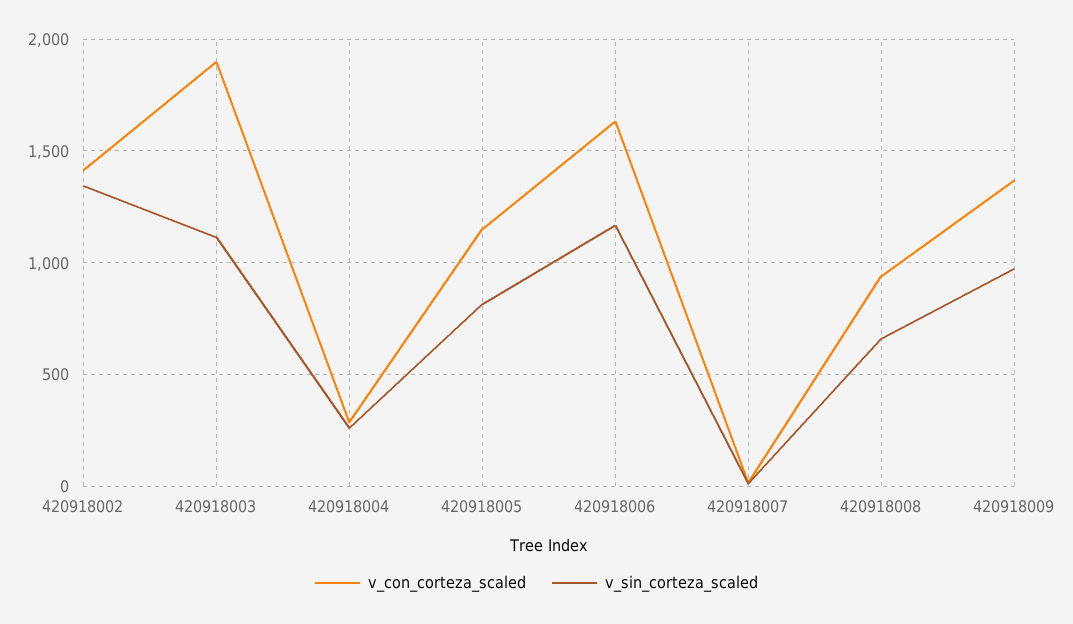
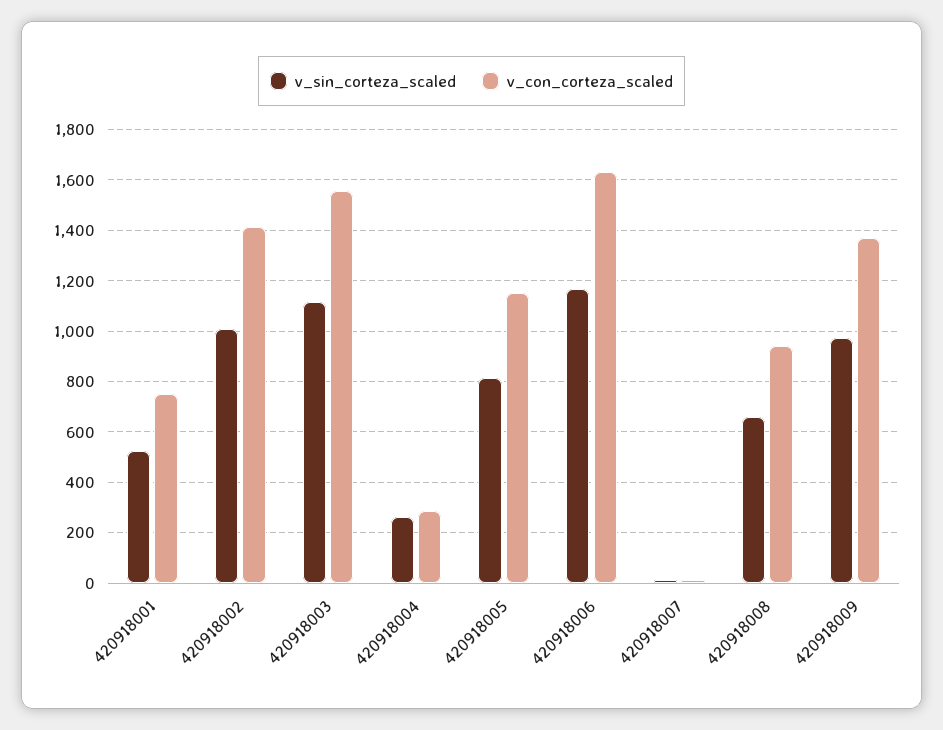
  {
    "v_con_corteza_scaled": {
      "420918002": 1425,
-     "420918003": 1900,
+     "420918003": 1550,
      "420918004": 275,
      "420918005": 1150,
      "420918006": 1625,
      "420918007": 25,
      "420918008": 950,
-     "420918009": 1375
+     "420918009": 1375,
+     "420918001": 750
    },
    "v_sin_corteza_scaled": {
-     "420918002": 1350,
+     "420918002": 1000,
      "420918003": 1125,
      "420918004": 250,
      "420918005": 825,
      "420918006": 1175,
      "420918007": 0,
      "420918008": 650,
-     "420918009": 975
+     "420918009": 975,
+     "420918001": 525
    }
  }

